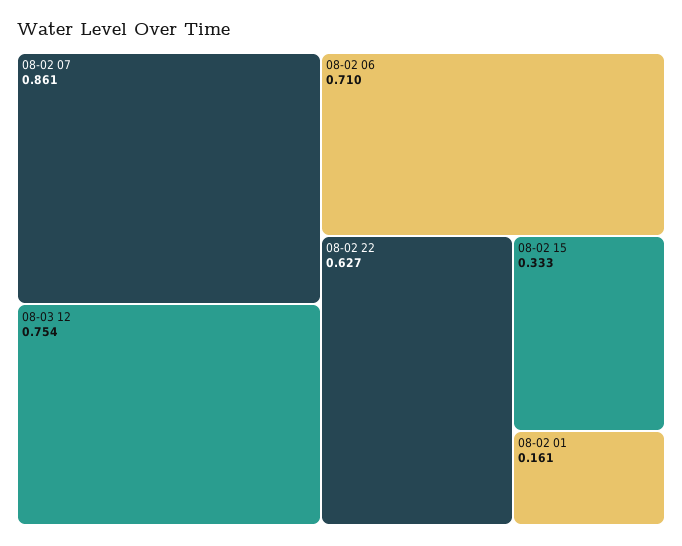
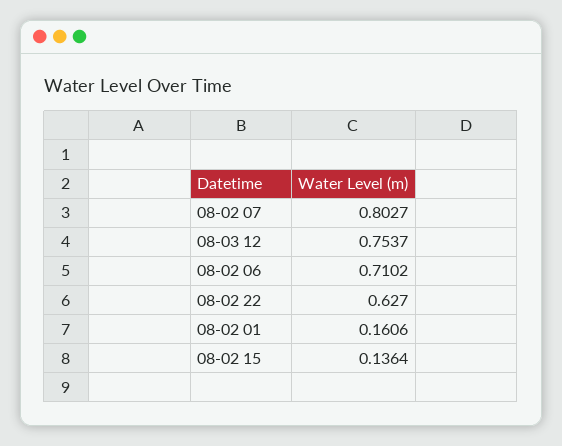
  {
-   "08-02 07": 0.861,
+   "08-02 07": 0.8027,
    "08-03 12": 0.7537,
    "08-02 06": 0.7102,
    "08-02 22": 0.627,
-   "08-02 15": 0.333,
+   "08-02 15": 0.1364,
    "08-02 01": 0.1606
  }

